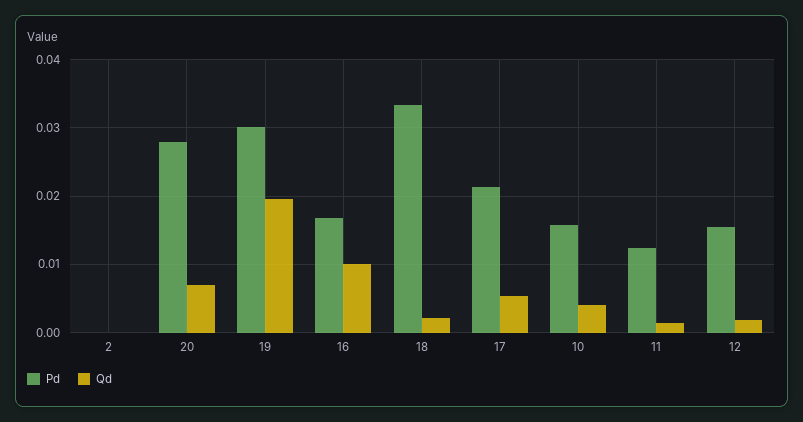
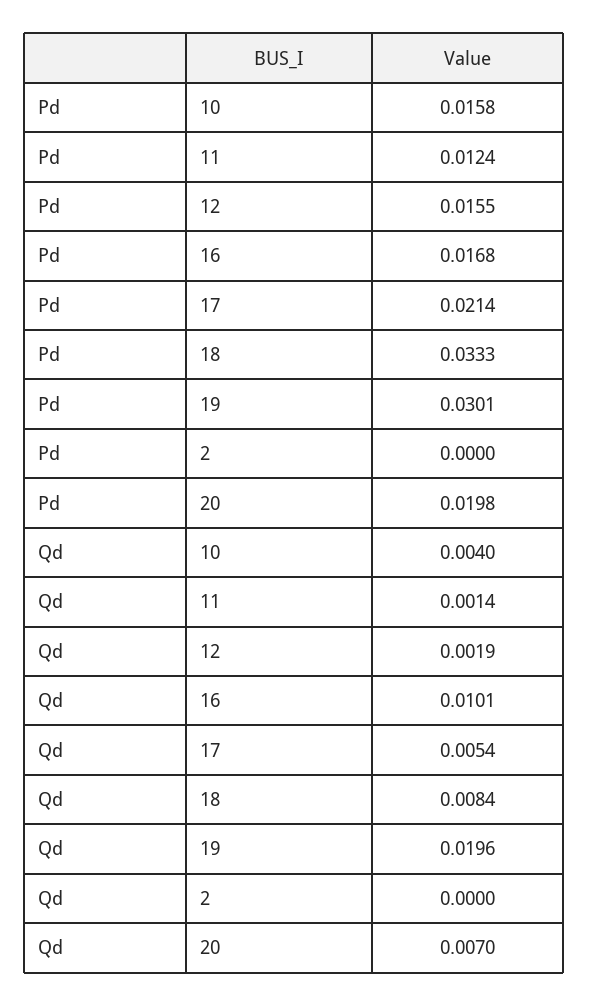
  {
    "Pd": {
      "2": 0,
-     "20": 0.028,
+     "20": 0.0198,
      "19": 0.0301,
      "16": 0.0168,
      "18": 0.0333,
      "17": 0.0214,
      "10": 0.0158,
      "11": 0.0124,
      "12": 0.0155
    },
    "Qd": {
      "2": 0,
      "20": 0.007,
      "19": 0.0196,
      "16": 0.0101,
-     "18": 0.002,
+     "18": 0.0084,
      "17": 0.0054,
      "10": 0.004,
      "11": 0.0014,
      "12": 0.0019
    }
  }

